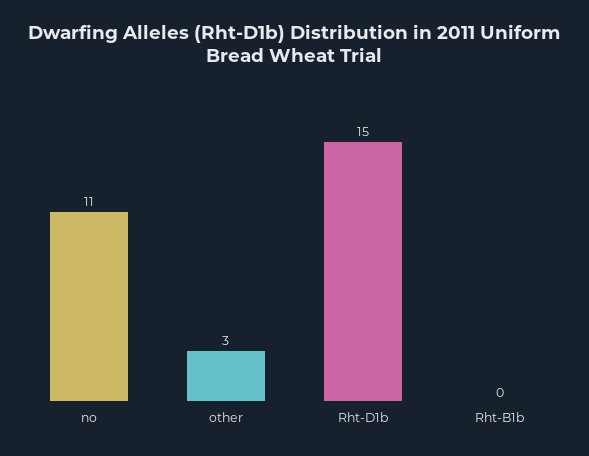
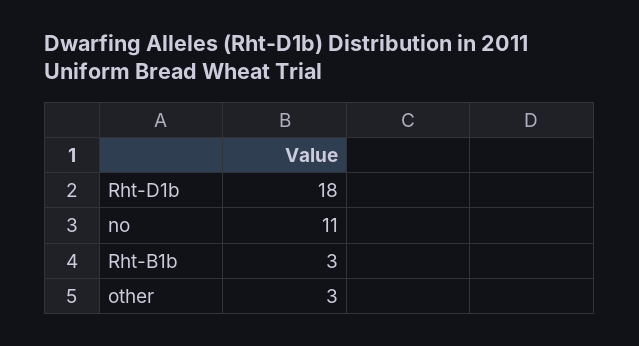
  {
    "no": 11,
    "other": 3,
-   "Rht-D1b": 15,
+   "Rht-D1b": 18,
-   "Rht-B1b": 0
+   "Rht-B1b": 3
  }

